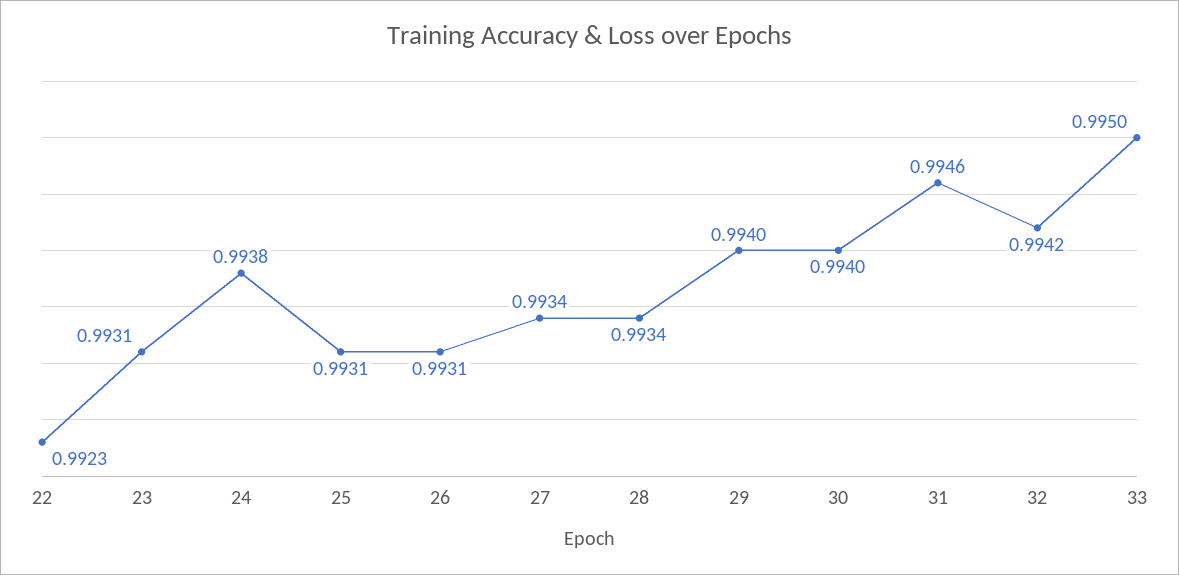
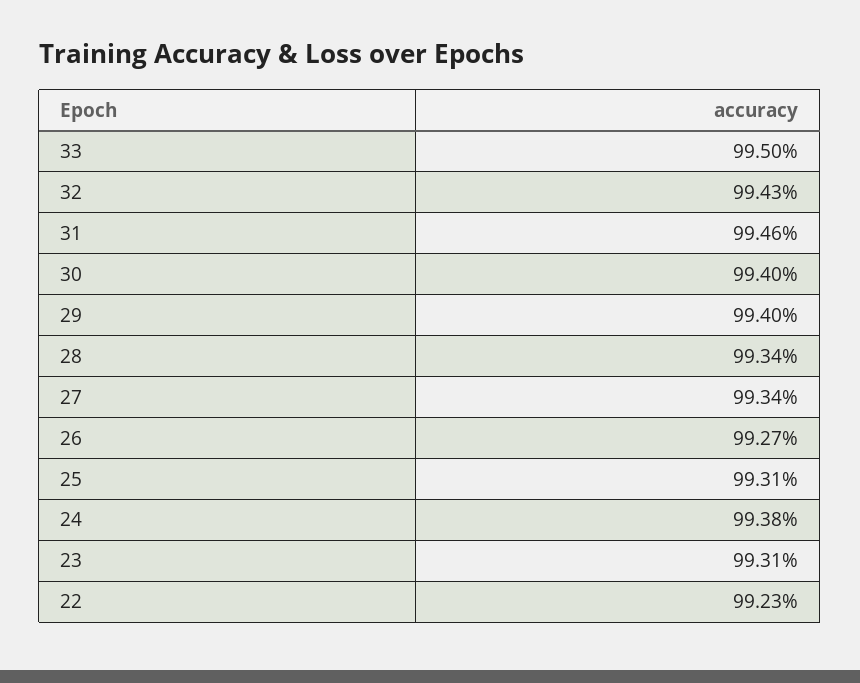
  {
    "22": 0.9923,
    "23": 0.9931,
    "24": 0.9938,
    "25": 0.9931,
-   "26": 0.9931,
+   "26": 0.9927,
    "27": 0.9934,
    "28": 0.9934,
    "29": 0.994,
    "30": 0.994,
    "31": 0.9946,
-   "32": 0.9942,
+   "32": 0.9943,
    "33": 0.995
  }

